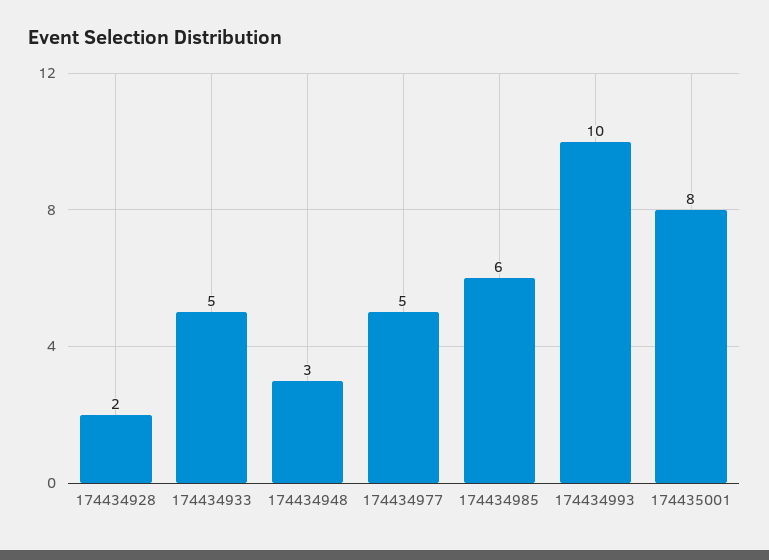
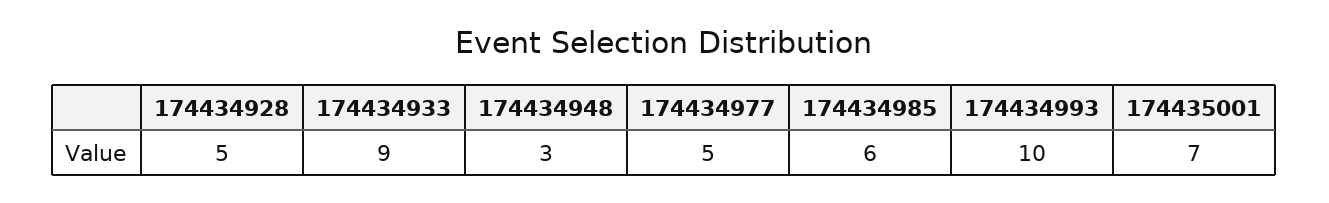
  {
-   "174434928": 2,
+   "174434928": 5,
-   "174434933": 5,
+   "174434933": 9,
    "174434948": 3,
    "174434977": 5,
    "174434985": 6,
    "174434993": 10,
-   "174435001": 8
+   "174435001": 7
  }

